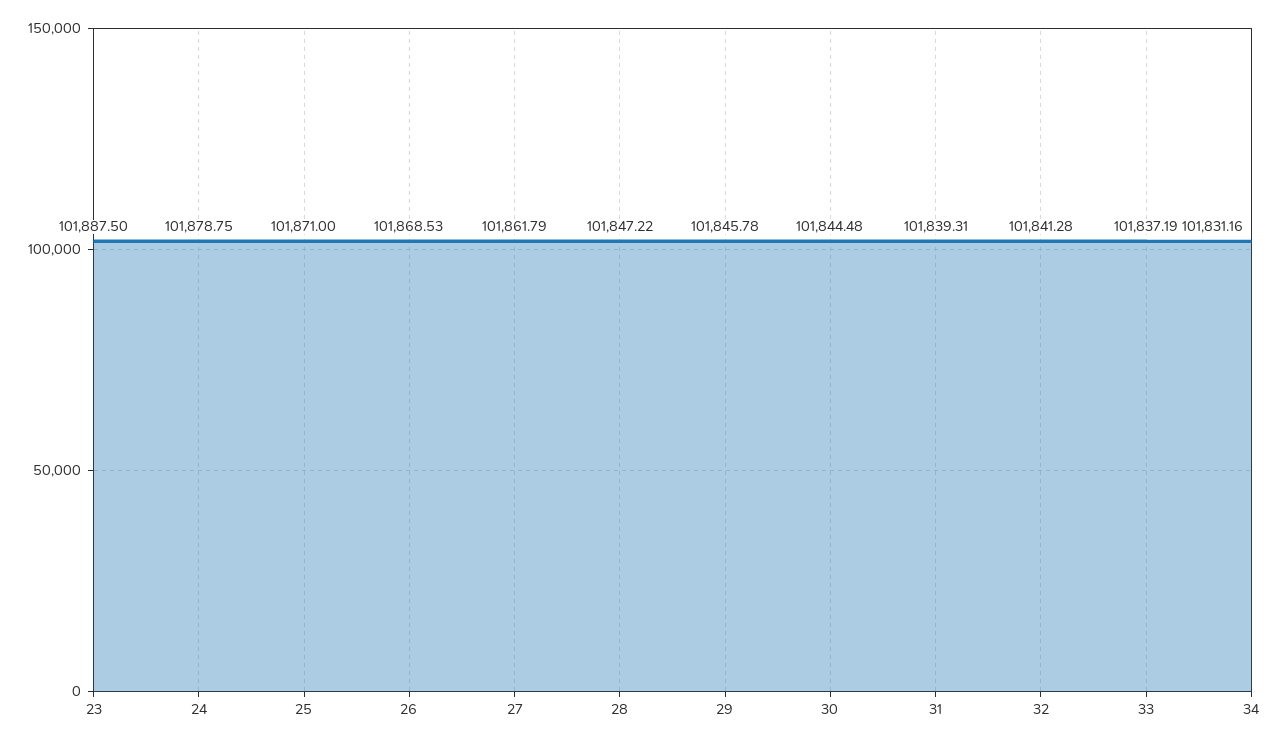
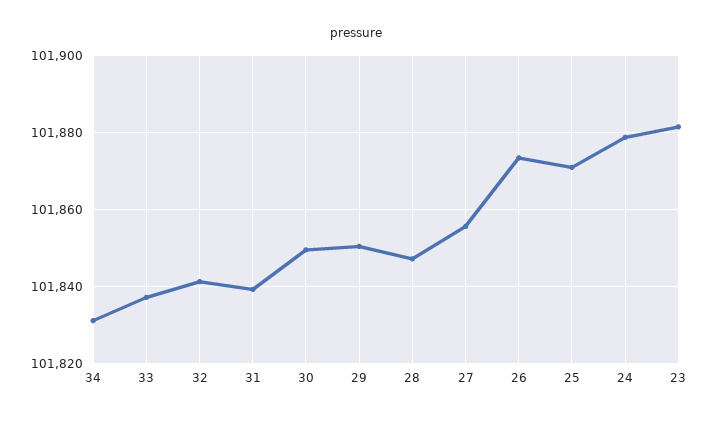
  {
-   "23": 101887.5,
+   "23": 101882,
    "24": 101878.75,
    "25": 101871,
-   "26": 101868.53,
+   "26": 101874,
-   "27": 101861.79,
+   "27": 101856,
    "28": 101847.22,
-   "29": 101845.78,
+   "29": 101850,
-   "30": 101844.48,
+   "30": 101850,
    "31": 101839.31,
    "32": 101841.28,
    "33": 101837.19,
    "34": 101831.16
  }

